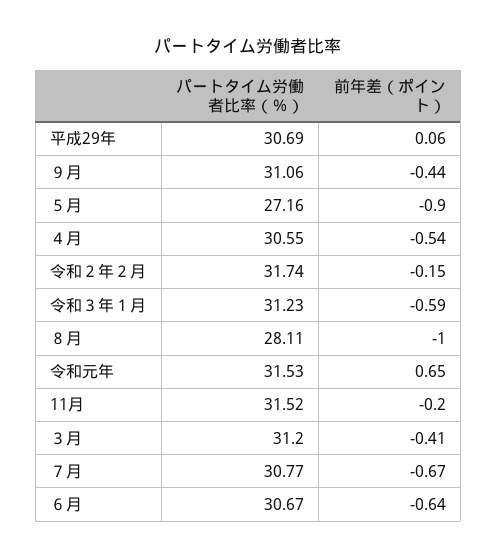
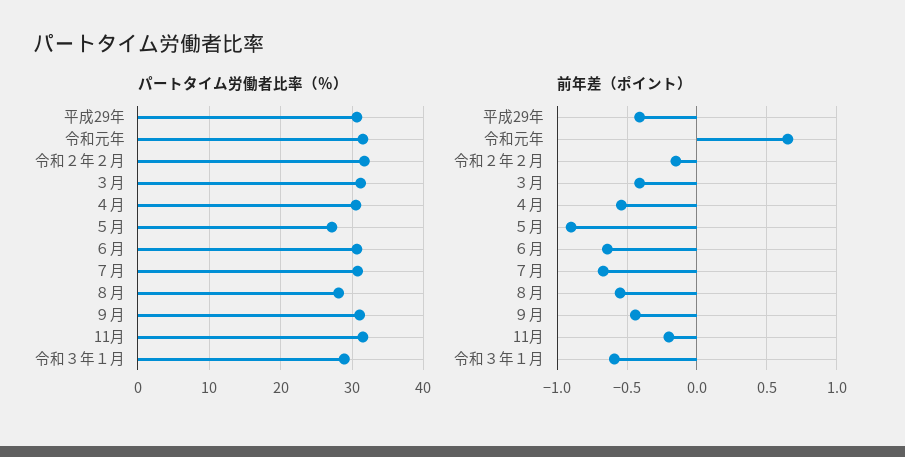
  {
    "パートタイム労働者比率（％）": {
      "平成29年": 30.69,
      "９月": 31.06,
      "５月": 27.16,
      "４月": 30.55,
      "令和２年２月": 31.74,
-     "令和３年１月": 31.23,
+     "令和３年１月": 29,
      "８月": 28.11,
      "令和元年": 31.53,
      "11月": 31.52,
      "３月": 31.2,
      "７月": 30.77,
      "６月": 30.67
    },
    "前年差（ポイント）": {
-     "平成29年": 0.06,
+     "平成29年": -0.4,
      "９月": -0.44,
      "５月": -0.9,
      "４月": -0.54,
      "令和２年２月": -0.15,
      "令和３年１月": -0.59,
-     "８月": -1,
+     "８月": -0.55,
      "令和元年": 0.65,
      "11月": -0.2,
      "３月": -0.41,
      "７月": -0.67,
      "６月": -0.64
    }
  }

